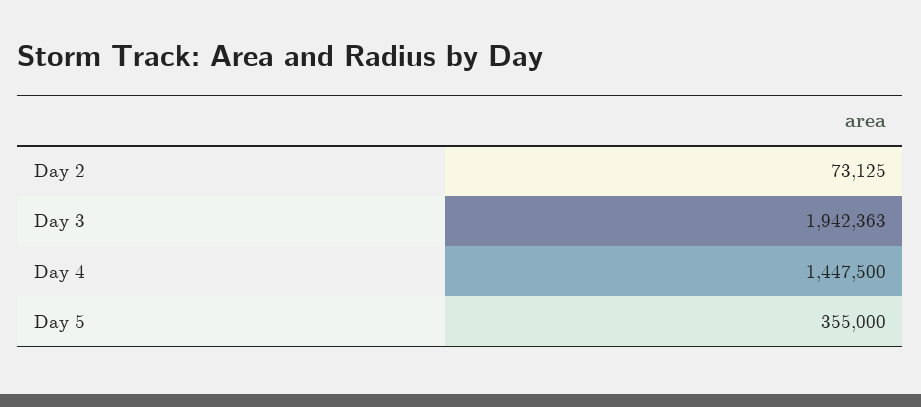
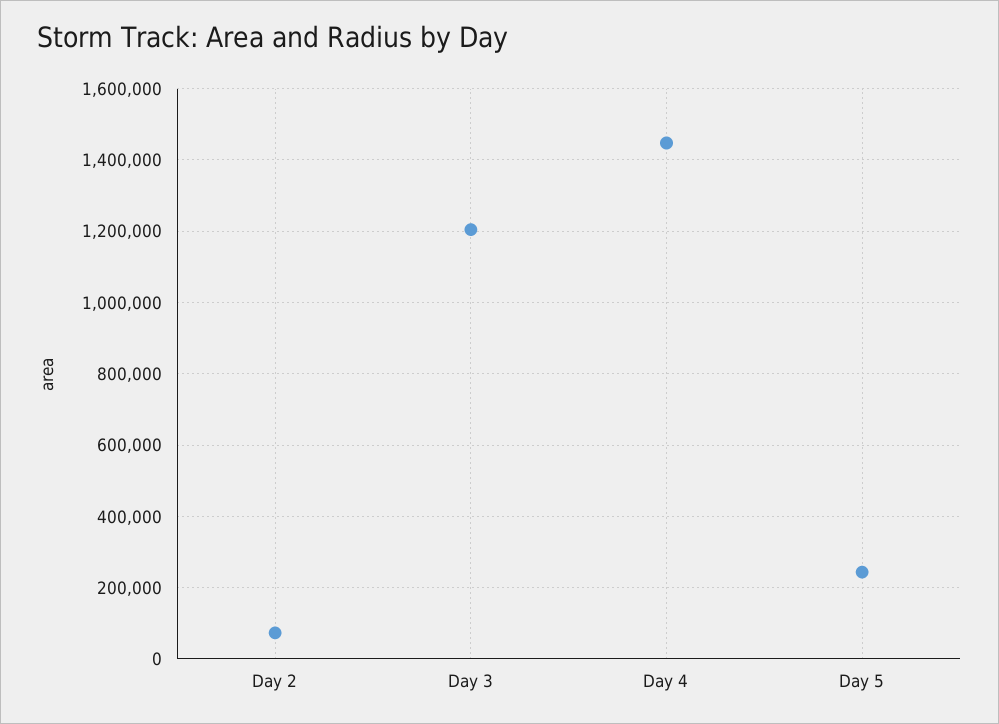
  {
    "Day 2": 73125,
-   "Day 3": 1942363,
+   "Day 3": 1200000,
    "Day 4": 1447500,
-   "Day 5": 355000
+   "Day 5": 240000
  }

